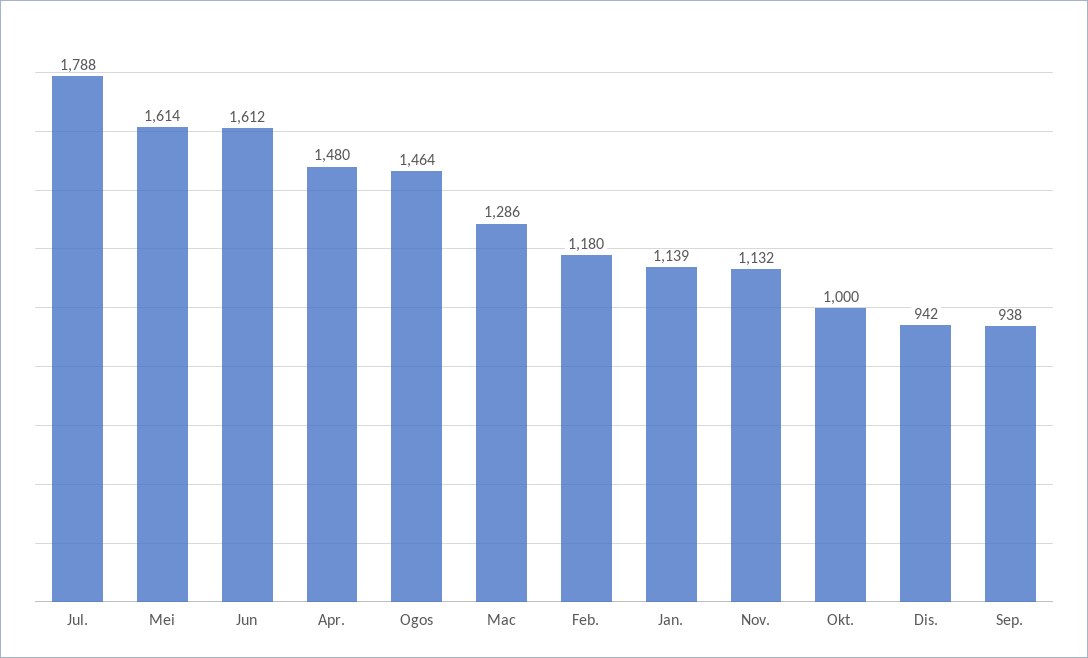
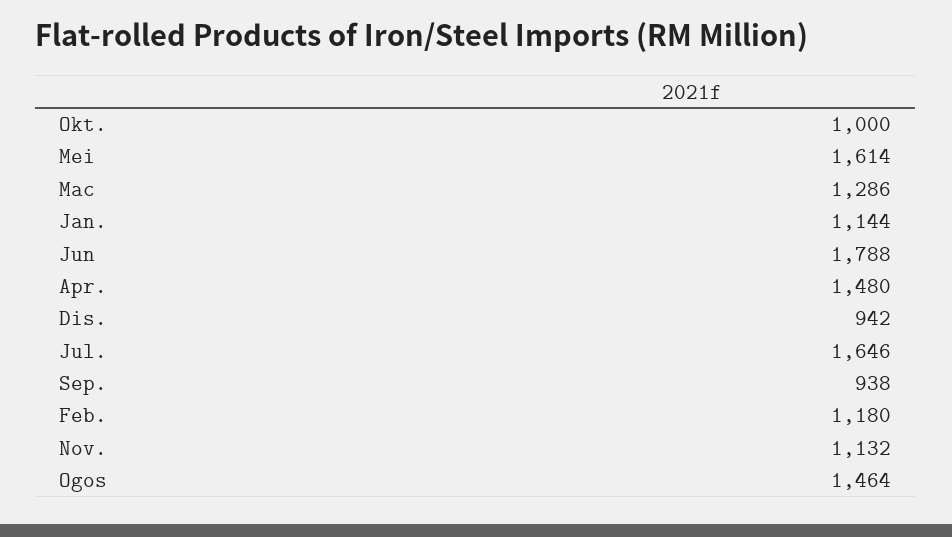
  {
-   "Jul.": 1788,
+   "Jul.": 1646,
    "Mei": 1614,
-   "Jun": 1612,
+   "Jun": 1788,
    "Apr.": 1480,
    "Ogos": 1464,
    "Mac": 1286,
    "Feb.": 1180,
-   "Jan.": 1139,
+   "Jan.": 1144,
    "Nov.": 1132,
    "Okt.": 1000,
    "Dis.": 942,
    "Sep.": 938
  }

